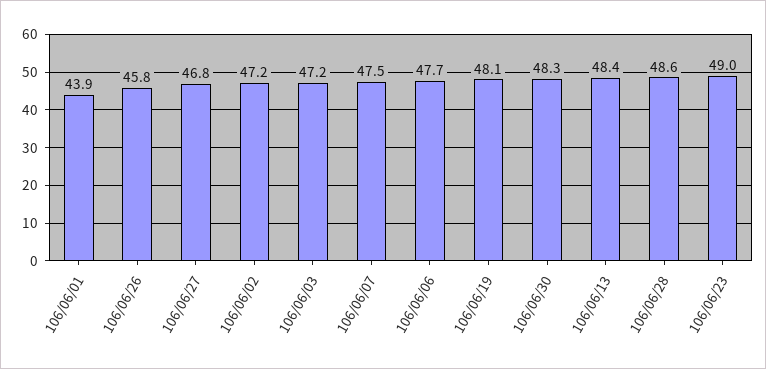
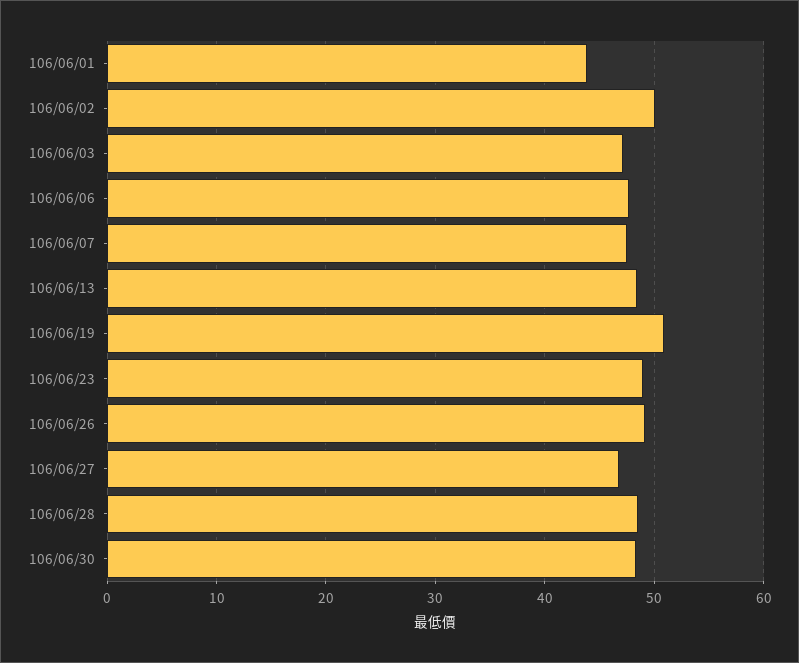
  {
    "106/06/01": 43.9,
-   "106/06/26": 45.8,
+   "106/06/26": 49,
    "106/06/27": 46.8,
-   "106/06/02": 47.2,
+   "106/06/02": 50,
    "106/06/03": 47.2,
    "106/06/07": 47.5,
    "106/06/06": 47.7,
-   "106/06/19": 48.1,
+   "106/06/19": 51,
    "106/06/30": 48.3,
    "106/06/13": 48.4,
    "106/06/28": 48.6,
    "106/06/23": 49
  }

